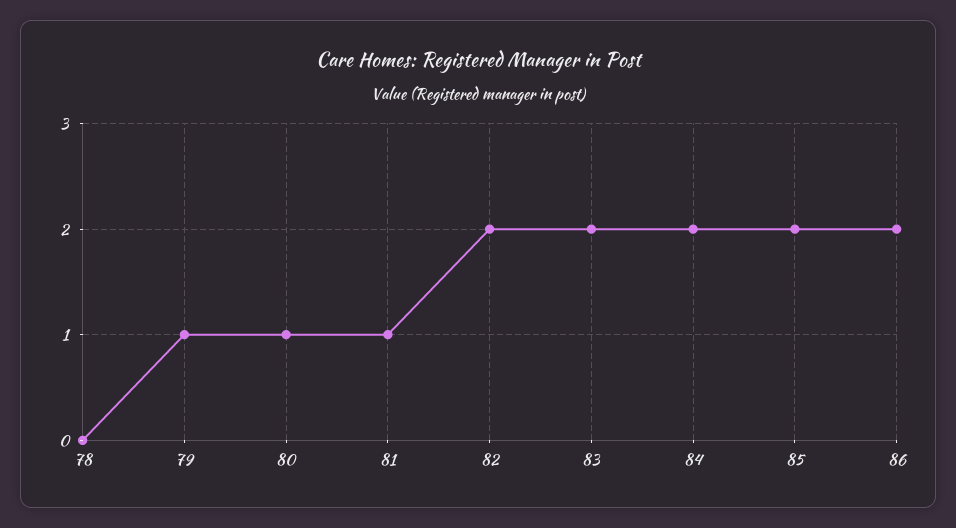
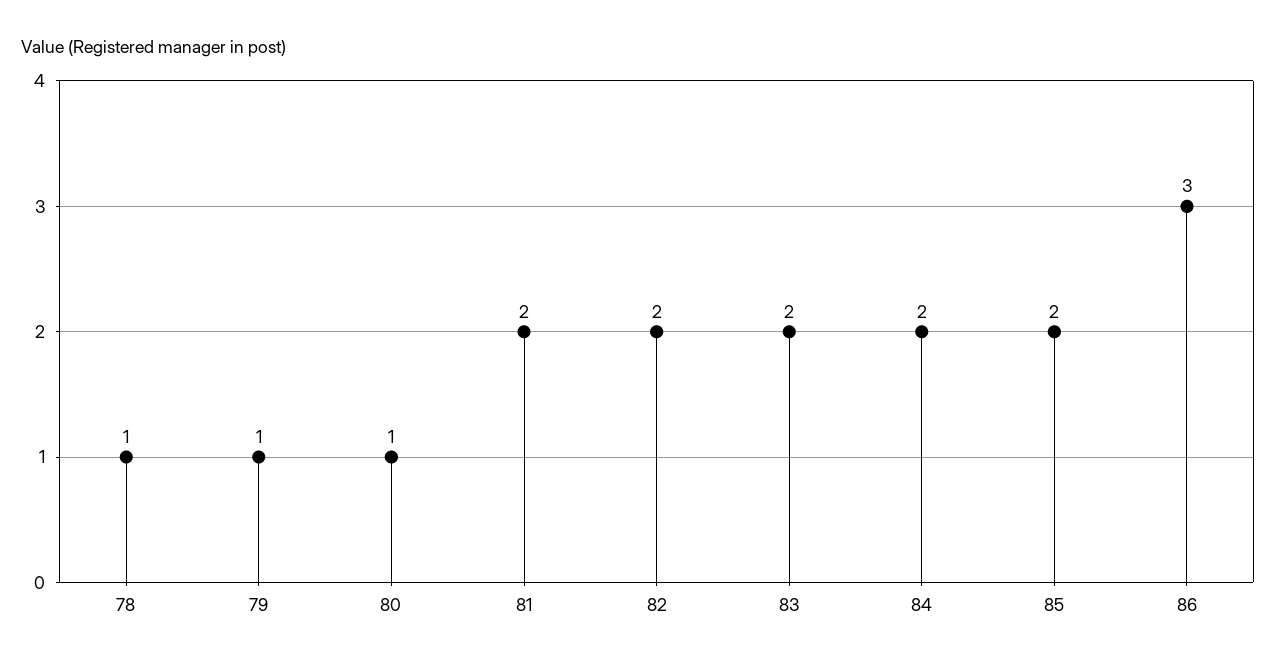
  {
-   "78": 0,
+   "78": 1,
    "79": 1,
    "80": 1,
-   "81": 1,
+   "81": 2,
    "82": 2,
    "83": 2,
    "84": 2,
    "85": 2,
-   "86": 2
+   "86": 3
  }

